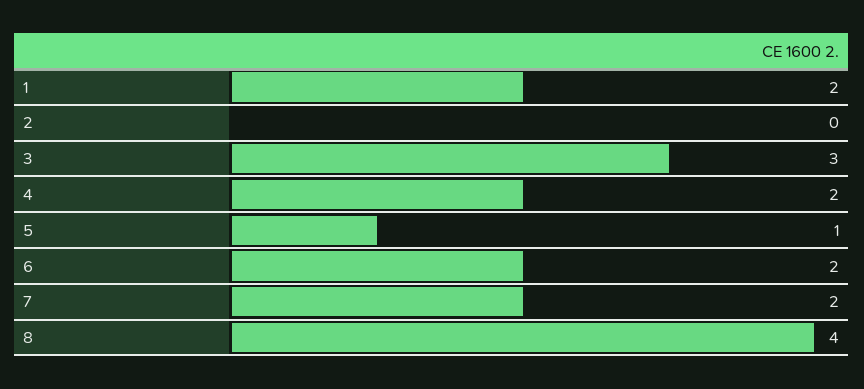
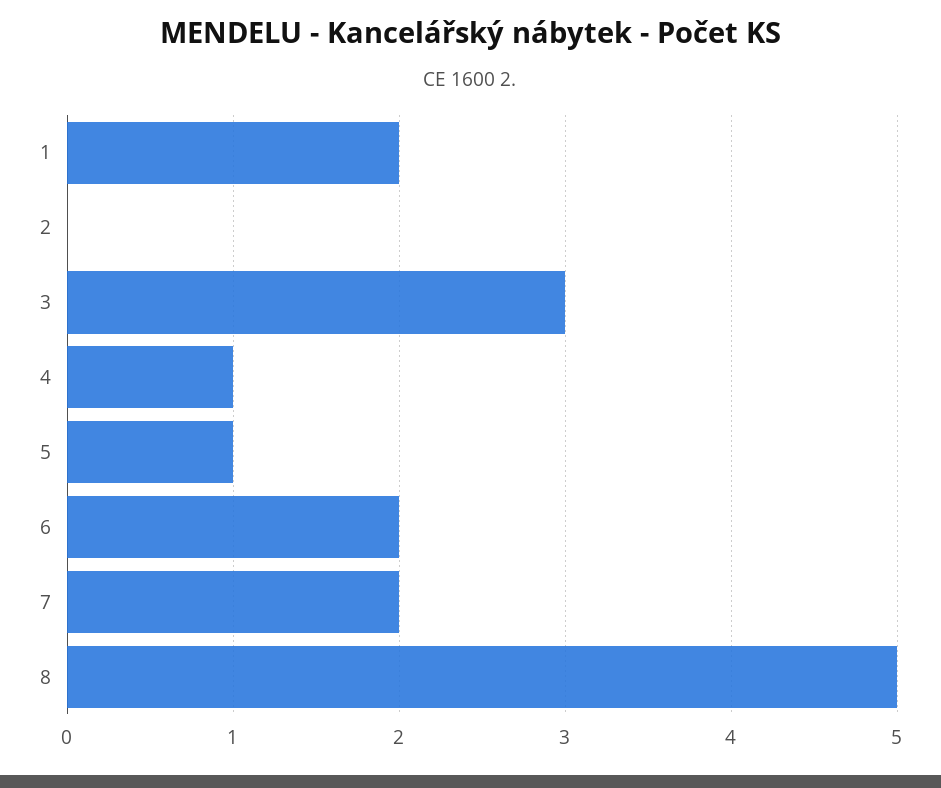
  {
    "1": 2,
    "2": 0,
    "3": 3,
-   "4": 2,
+   "4": 1,
    "5": 1,
    "6": 2,
    "7": 2,
-   "8": 4
+   "8": 5
  }

